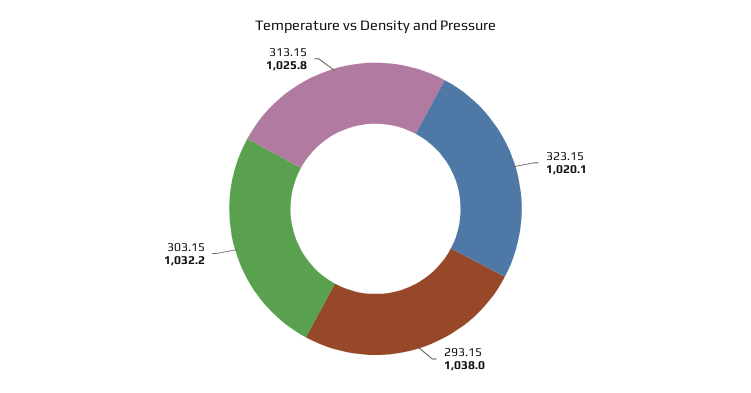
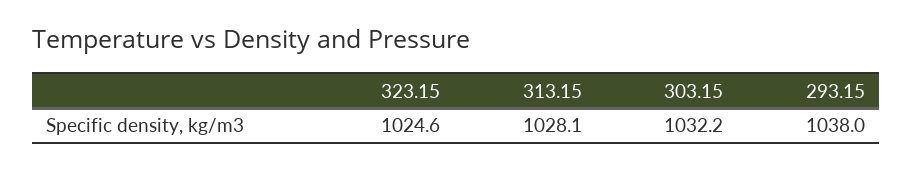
  {
-   "323.15": 1020.1,
+   "323.15": 1024.6,
    "293.15": 1038,
    "303.15": 1032.2,
-   "313.15": 1025.8
+   "313.15": 1028.1
  }

